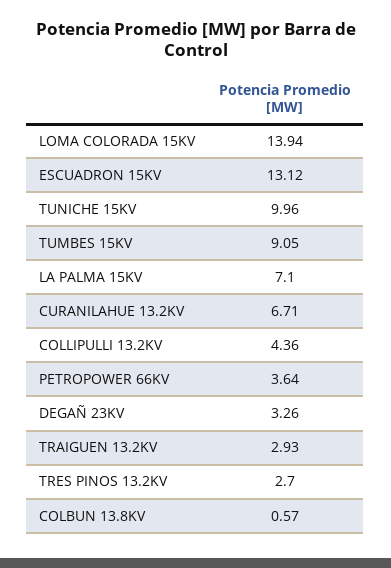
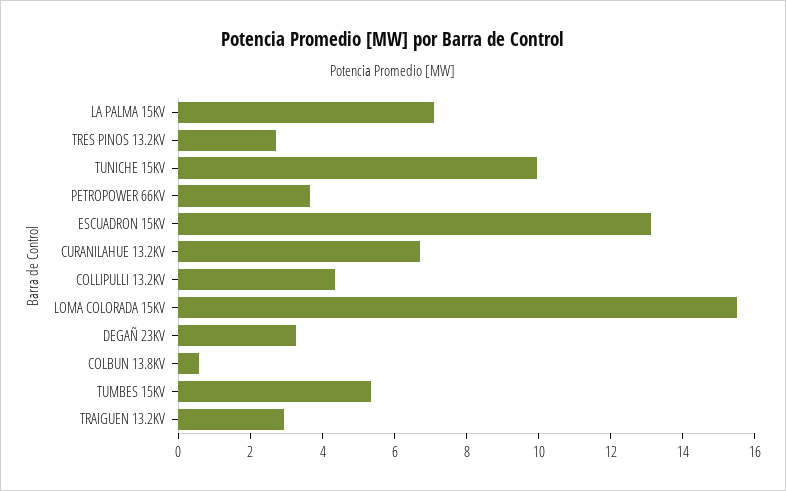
  {
-   "LOMA COLORADA 15KV": 13.94,
+   "LOMA COLORADA 15KV": 15.5,
    "ESCUADRON 15KV": 13.12,
    "TUNICHE 15KV": 9.96,
-   "TUMBES 15KV": 9.05,
+   "TUMBES 15KV": 5.5,
    "LA PALMA 15KV": 7.1,
    "CURANILAHUE 13.2KV": 6.71,
    "COLLIPULLI 13.2KV": 4.36,
    "PETROPOWER 66KV": 3.64,
    "DEGAÑ 23KV": 3.26,
    "TRAIGUEN 13.2KV": 2.93,
    "TRES PINOS 13.2KV": 2.7,
    "COLBUN 13.8KV": 0.57
  }

